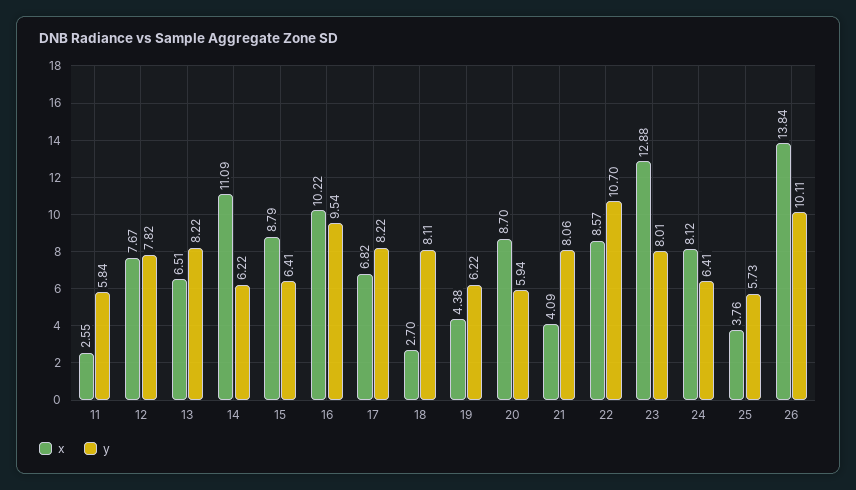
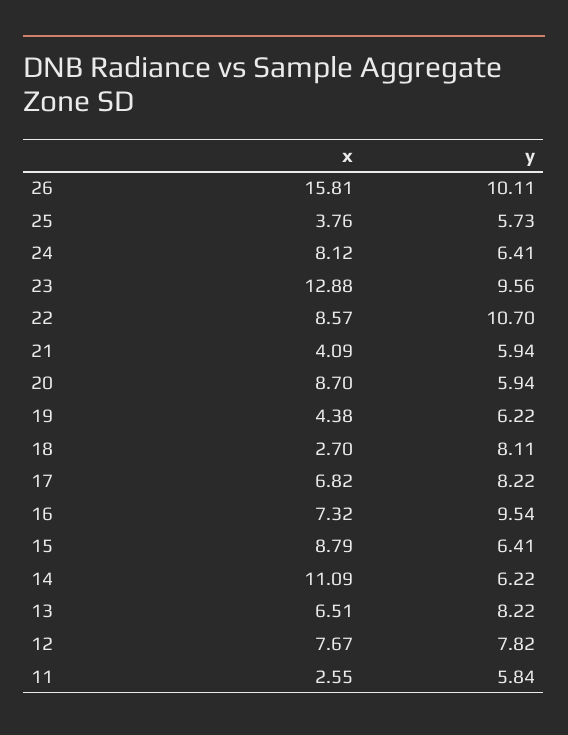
  {
    "x": {
      "11": 2.55,
      "12": 7.67,
      "13": 6.51,
      "14": 11.09,
      "15": 8.79,
-     "16": 10.22,
+     "16": 7.32,
      "17": 6.82,
      "18": 2.7,
      "19": 4.38,
      "20": 8.7,
      "21": 4.09,
      "22": 8.57,
      "23": 12.88,
      "24": 8.12,
      "25": 3.76,
-     "26": 13.84
+     "26": 15.81
    },
    "y": {
      "11": 5.84,
      "12": 7.82,
      "13": 8.22,
      "14": 6.22,
      "15": 6.41,
      "16": 9.54,
      "17": 8.22,
      "18": 8.11,
      "19": 6.22,
      "20": 5.94,
-     "21": 8.06,
+     "21": 5.94,
      "22": 10.7,
-     "23": 8.01,
+     "23": 9.56,
      "24": 6.41,
      "25": 5.73,
      "26": 10.11
    }
  }

